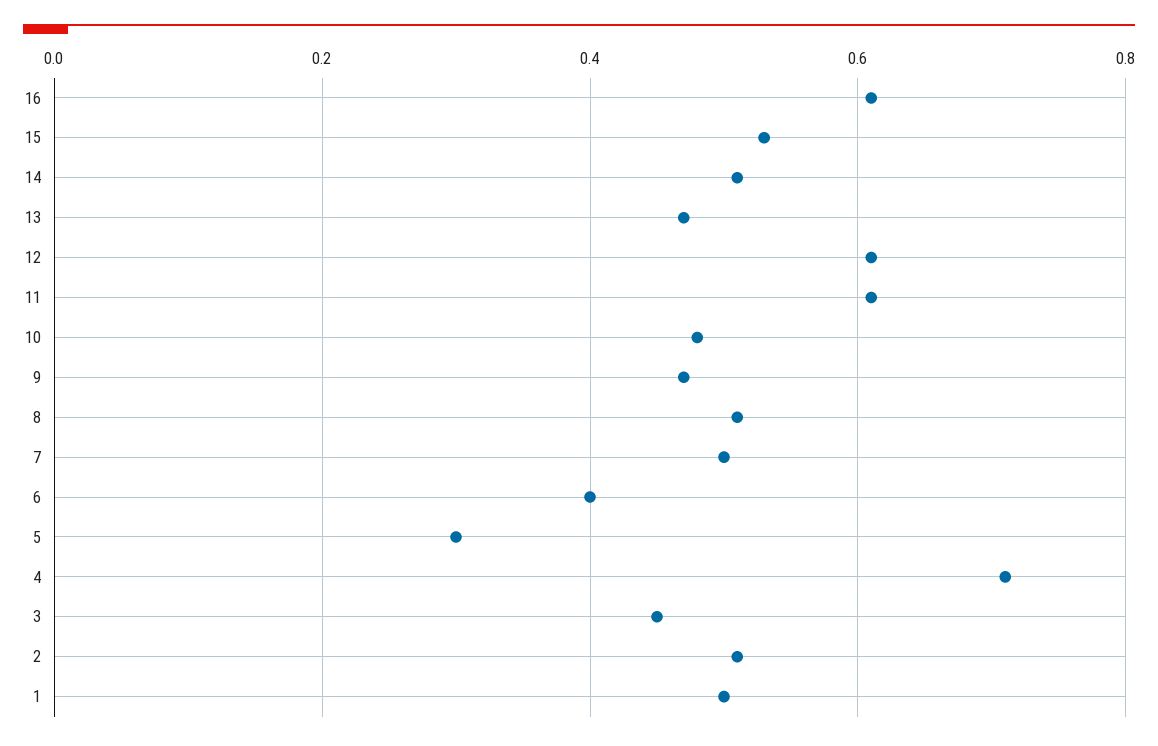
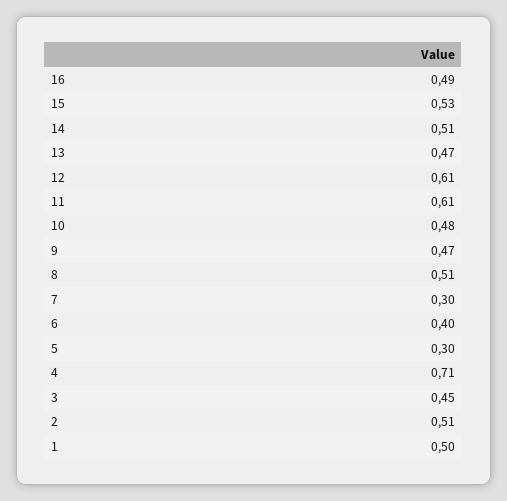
  {
-   "16": 0.6,
+   "16": 0.49,
    "15": 0.53,
    "14": 0.51,
    "13": 0.47,
    "12": 0.61,
    "11": 0.61,
    "10": 0.48,
    "9": 0.47,
    "8": 0.51,
-   "7": 0.5,
+   "7": 0.3,
    "6": 0.4,
    "5": 0.3,
    "4": 0.71,
    "3": 0.45,
    "2": 0.51,
    "1": 0.5
  }

